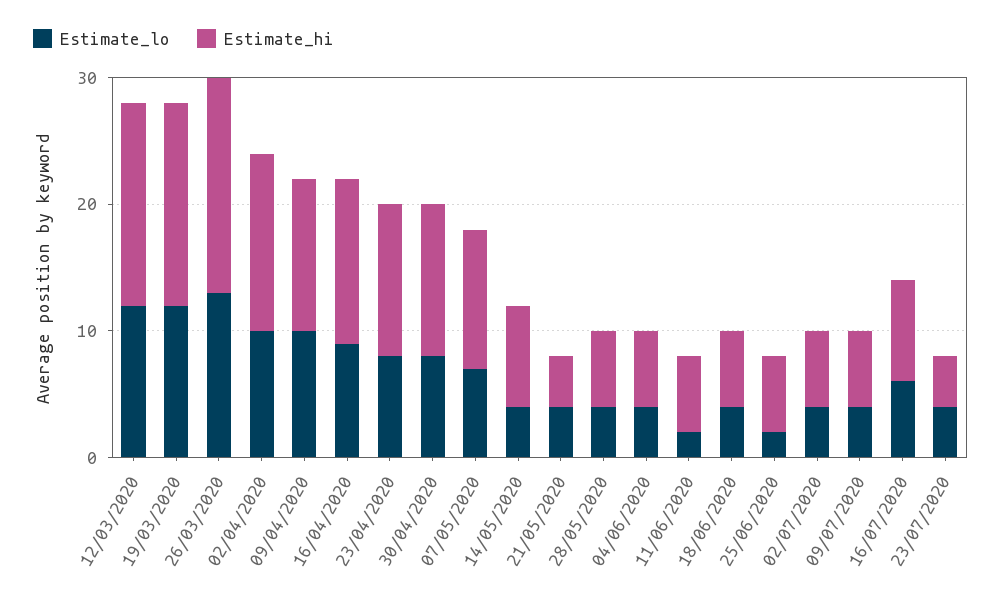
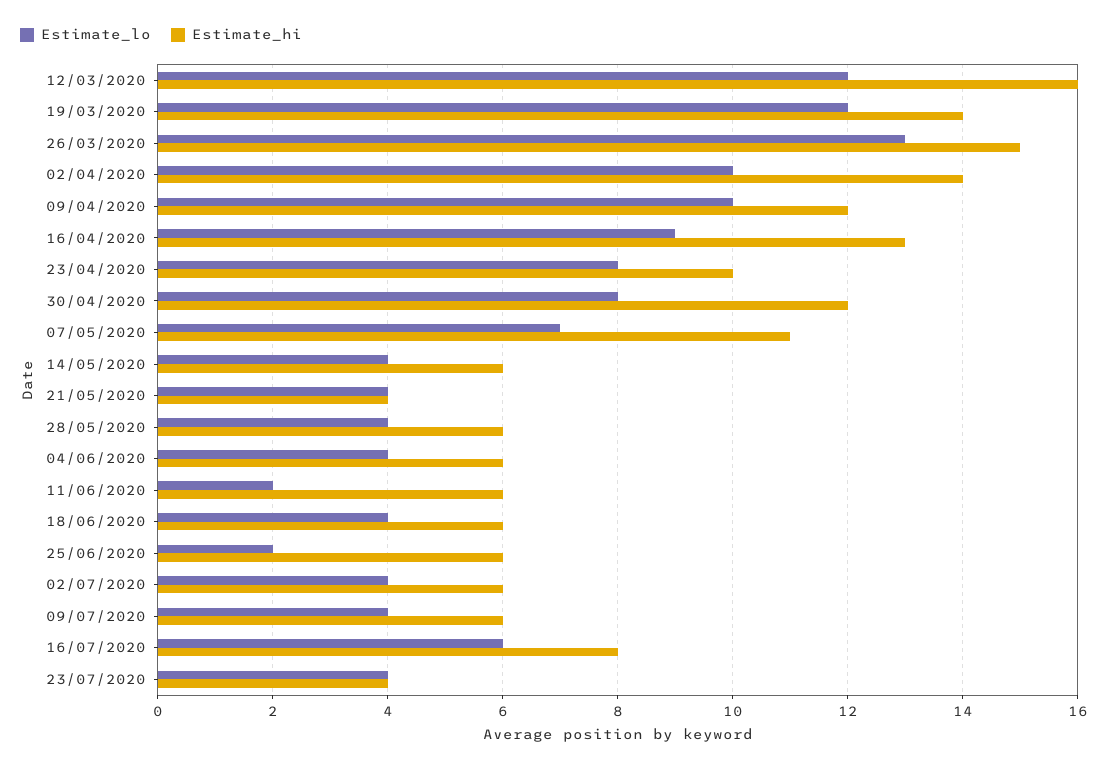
  {
    "Estimate_lo": {
      "12/03/2020": 12,
      "19/03/2020": 12,
      "26/03/2020": 13,
      "02/04/2020": 10,
      "09/04/2020": 10,
      "16/04/2020": 9,
      "23/04/2020": 8,
      "30/04/2020": 8,
      "07/05/2020": 7,
      "14/05/2020": 4,
      "21/05/2020": 4,
      "28/05/2020": 4,
      "04/06/2020": 4,
      "11/06/2020": 2,
      "18/06/2020": 4,
      "25/06/2020": 2,
      "02/07/2020": 4,
      "09/07/2020": 4,
      "16/07/2020": 6,
      "23/07/2020": 4
    },
    "Estimate_hi": {
      "12/03/2020": 16,
-     "19/03/2020": 16,
+     "19/03/2020": 14,
-     "26/03/2020": 17,
+     "26/03/2020": 15,
      "02/04/2020": 14,
      "09/04/2020": 12,
      "16/04/2020": 13,
-     "23/04/2020": 12,
+     "23/04/2020": 10,
      "30/04/2020": 12,
      "07/05/2020": 11,
-     "14/05/2020": 8,
+     "14/05/2020": 6,
      "21/05/2020": 4,
      "28/05/2020": 6,
      "04/06/2020": 6,
      "11/06/2020": 6,
      "18/06/2020": 6,
      "25/06/2020": 6,
      "02/07/2020": 6,
      "09/07/2020": 6,
      "16/07/2020": 8,
      "23/07/2020": 4
    }
  }

